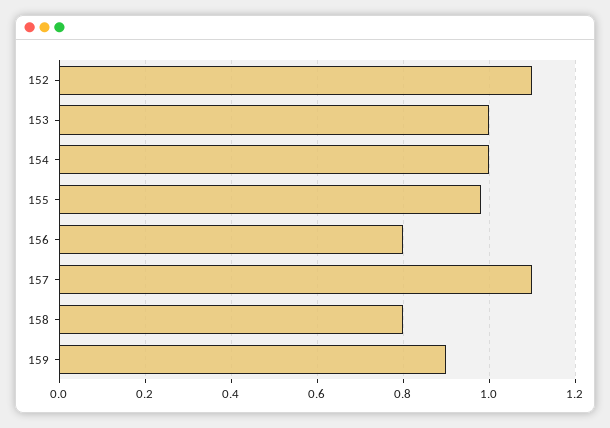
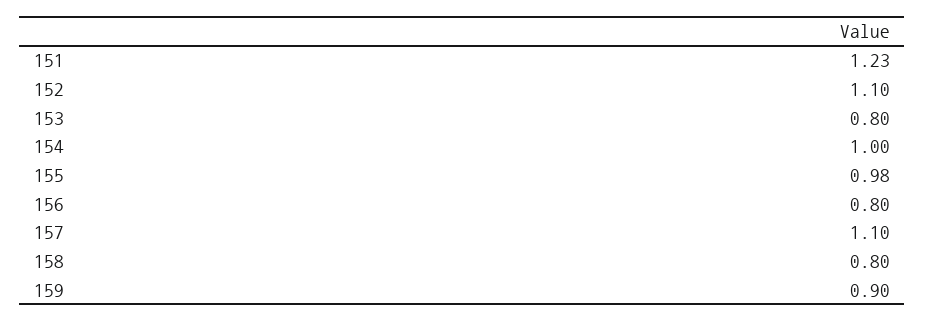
  {
    "152": 1.1,
-   "153": 1,
+   "153": 0.8,
    "154": 1,
    "155": 0.98,
    "156": 0.8,
    "157": 1.1,
    "158": 0.8,
-   "159": 0.9
+   "159": 0.9,
+   "151": 1.23
  }

